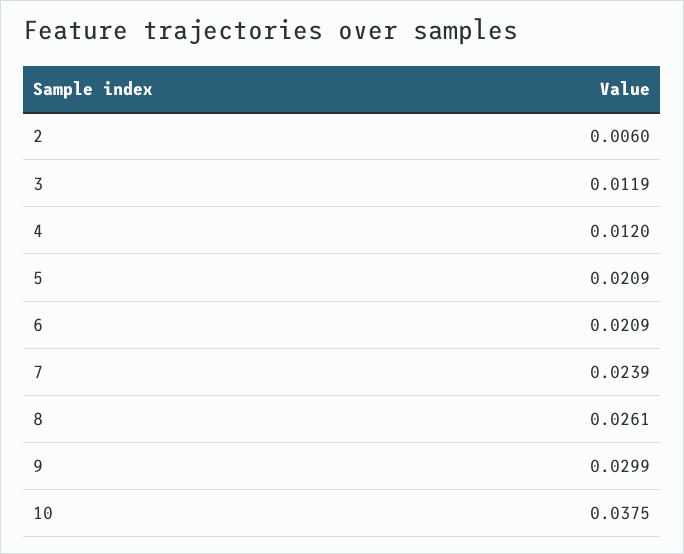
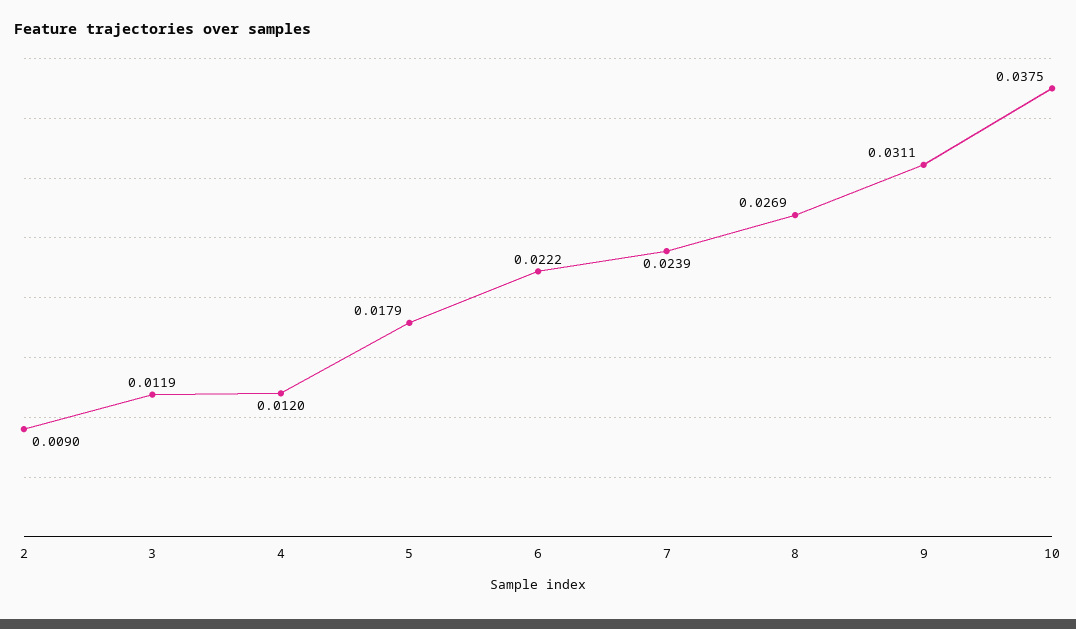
  {
-   "2": 0.006,
+   "2": 0.009,
    "3": 0.0119,
    "4": 0.012,
-   "5": 0.0209,
+   "5": 0.0179,
-   "6": 0.0209,
+   "6": 0.0222,
    "7": 0.0239,
-   "8": 0.0261,
+   "8": 0.0269,
-   "9": 0.0299,
+   "9": 0.0311,
    "10": 0.0375
  }

